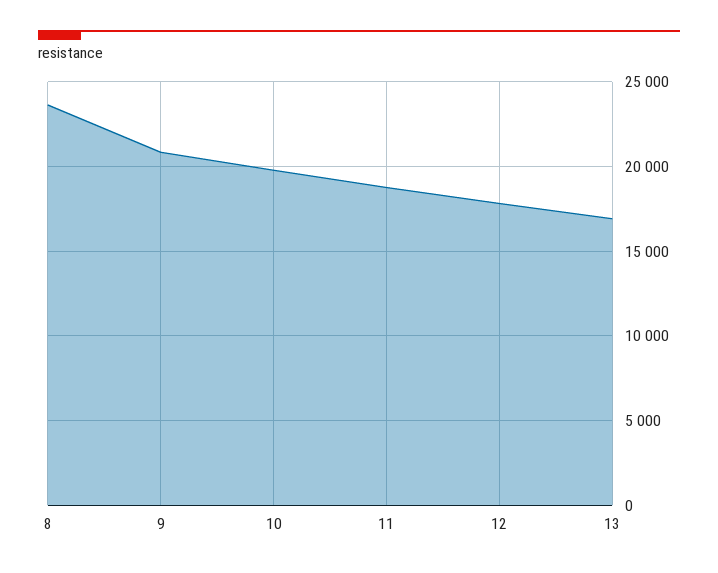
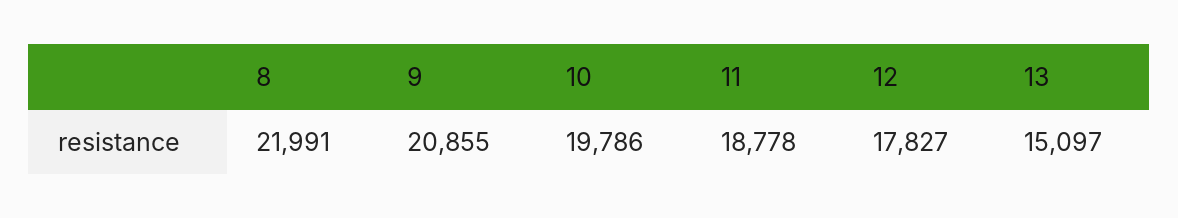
  {
-   "8": 23500,
+   "8": 21991,
    "9": 20855,
    "10": 19786,
    "11": 18778,
    "12": 17827,
-   "13": 17000
+   "13": 15097
  }

